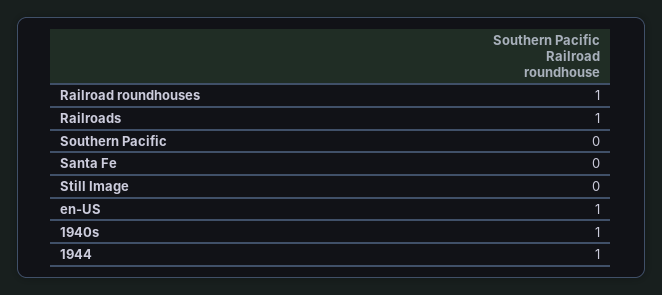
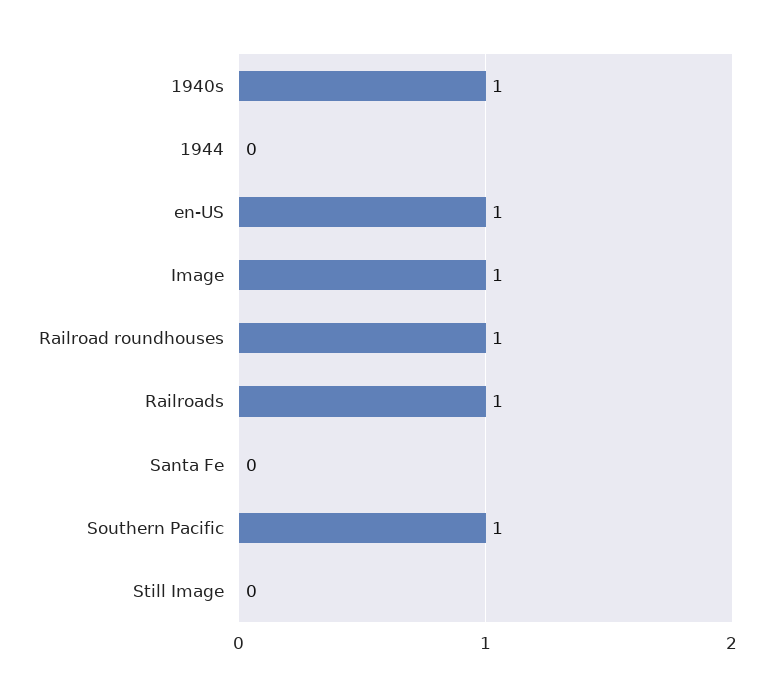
  {
    "Railroad roundhouses": 1,
    "Railroads": 1,
-   "Southern Pacific": 0,
+   "Southern Pacific": 1,
    "Santa Fe": 0,
    "Still Image": 0,
    "en-US": 1,
    "1940s": 1,
-   "1944": 1
+   "1944": 0,
+   "Image": 1
  }

